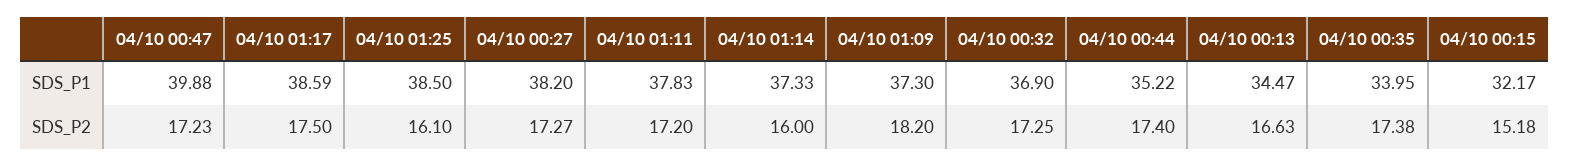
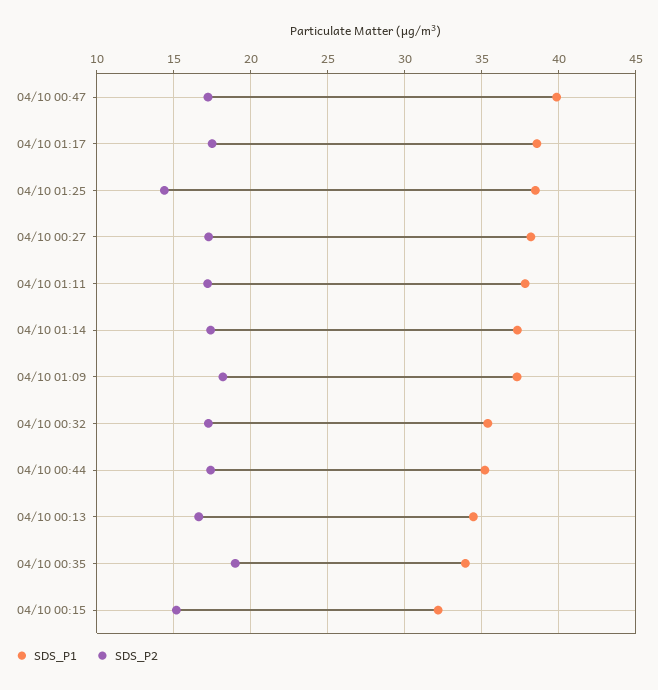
  {
    "SDS_P1": {
      "04/10 00:47": 39.88,
      "04/10 01:17": 38.59,
      "04/10 01:25": 38.5,
      "04/10 00:27": 38.2,
      "04/10 01:11": 37.83,
      "04/10 01:14": 37.33,
      "04/10 01:09": 37.3,
-     "04/10 00:32": 36.9,
+     "04/10 00:32": 35.5,
      "04/10 00:44": 35.22,
      "04/10 00:13": 34.47,
      "04/10 00:35": 33.95,
      "04/10 00:15": 32.17
    },
    "SDS_P2": {
      "04/10 00:47": 17.23,
      "04/10 01:17": 17.5,
-     "04/10 01:25": 16.1,
+     "04/10 01:25": 14.5,
      "04/10 00:27": 17.27,
      "04/10 01:11": 17.2,
-     "04/10 01:14": 16,
+     "04/10 01:14": 17.5,
      "04/10 01:09": 18.2,
      "04/10 00:32": 17.25,
      "04/10 00:44": 17.4,
      "04/10 00:13": 16.63,
-     "04/10 00:35": 17.38,
+     "04/10 00:35": 19,
      "04/10 00:15": 15.18
    }
  }

